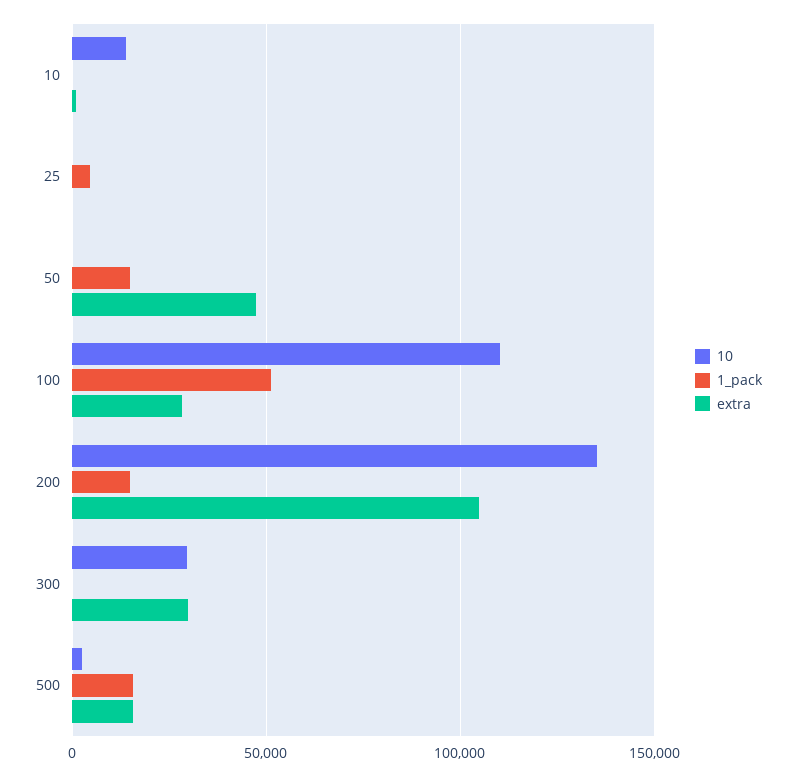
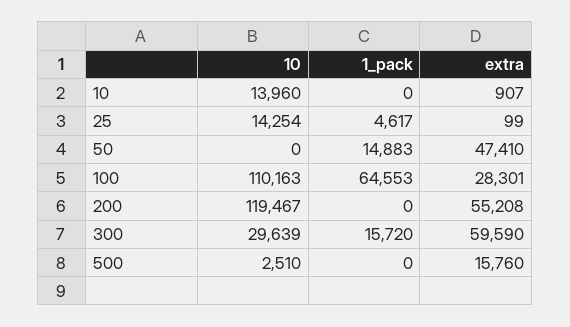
  {
    "10": {
      "10": 13960,
-     "25": 0,
+     "25": 14254,
      "50": 0,
      "100": 110163,
-     "200": 135000,
+     "200": 119467,
      "300": 29639,
      "500": 2510
    },
    "1_pack": {
      "10": 0,
      "25": 4617,
      "50": 14883,
-     "100": 50000,
+     "100": 64553,
-     "200": 15000,
+     "200": 0,
-     "300": 0,
+     "300": 15720,
-     "500": 15000
+     "500": 0
    },
    "extra": {
      "10": 907,
      "25": 99,
      "50": 47410,
      "100": 28301,
-     "200": 105000,
+     "200": 55208,
-     "300": 30000,
+     "300": 59590,
      "500": 15760
    }
  }

